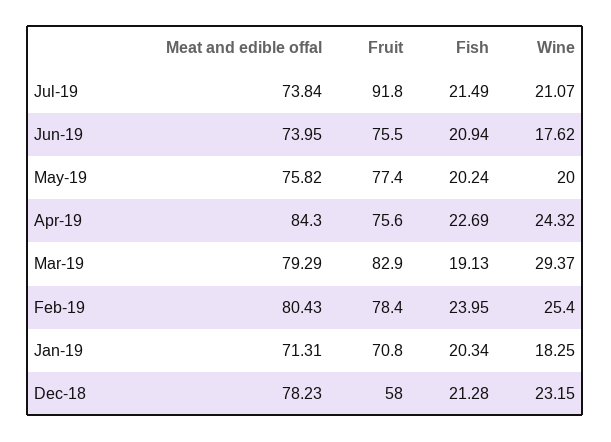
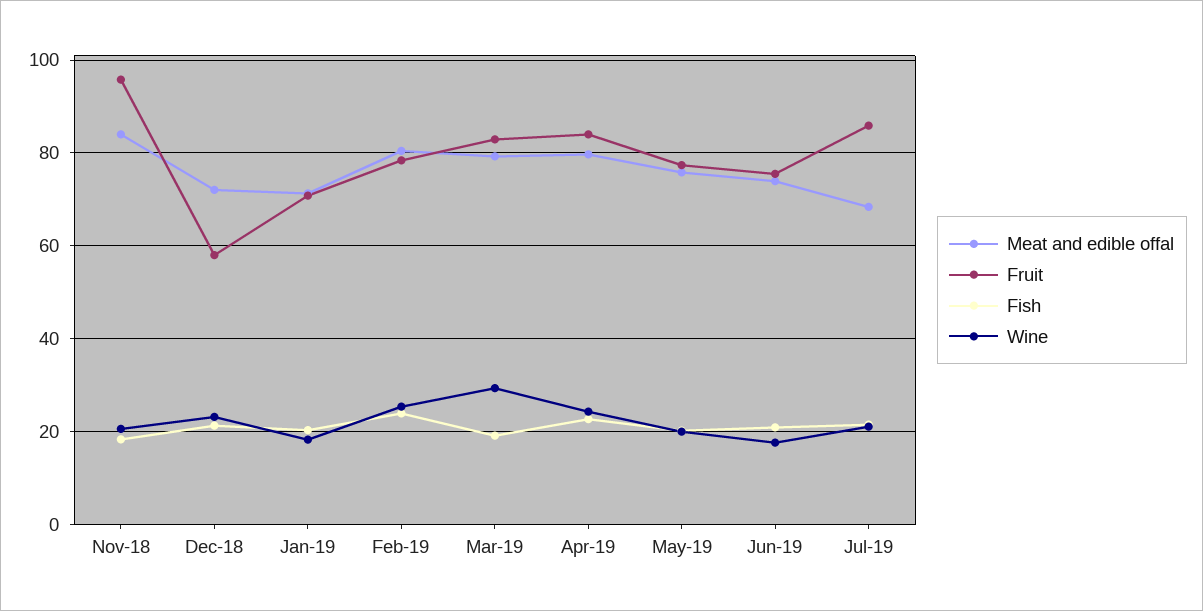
  {
    "Meat and edible offal": {
-     "Jul-19": 73.84,
+     "Jul-19": 68,
      "Jun-19": 73.95,
      "May-19": 75.82,
-     "Apr-19": 84.3,
+     "Apr-19": 80,
      "Mar-19": 79.29,
      "Feb-19": 80.43,
      "Jan-19": 71.31,
-     "Dec-18": 78.23
+     "Dec-18": 72,
+     "Nov-18": 84
    },
    "Fruit": {
-     "Jul-19": 91.8,
+     "Jul-19": 86,
      "Jun-19": 75.5,
      "May-19": 77.4,
-     "Apr-19": 75.6,
+     "Apr-19": 84,
      "Mar-19": 82.9,
      "Feb-19": 78.4,
      "Jan-19": 70.8,
-     "Dec-18": 58
+     "Dec-18": 58,
+     "Nov-18": 96
    },
    "Fish": {
      "Jul-19": 21.49,
      "Jun-19": 20.94,
      "May-19": 20.24,
      "Apr-19": 22.69,
      "Mar-19": 19.13,
      "Feb-19": 23.95,
      "Jan-19": 20.34,
-     "Dec-18": 21.28
+     "Dec-18": 21.28,
+     "Nov-18": 18
    },
    "Wine": {
      "Jul-19": 21.07,
      "Jun-19": 17.62,
      "May-19": 20,
      "Apr-19": 24.32,
      "Mar-19": 29.37,
      "Feb-19": 25.4,
      "Jan-19": 18.25,
-     "Dec-18": 23.15
+     "Dec-18": 23.15,
+     "Nov-18": 20
    }
  }

